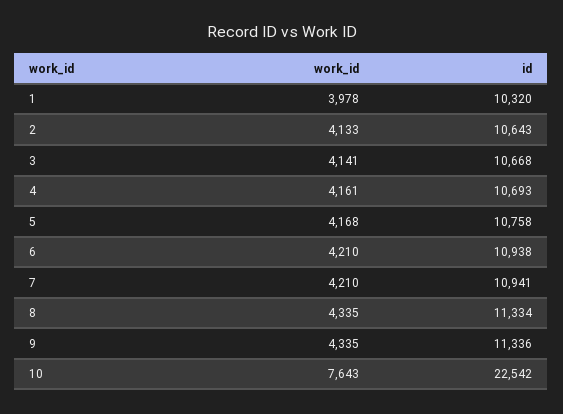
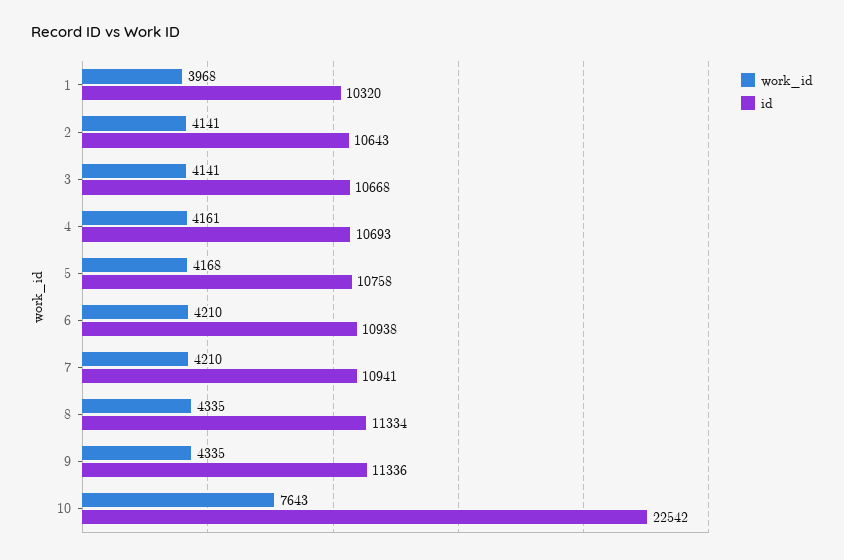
  {
    "work_id": {
-     "1": 3978,
+     "1": 3968,
-     "2": 4133,
+     "2": 4141,
      "3": 4141,
      "4": 4161,
      "5": 4168,
      "6": 4210,
      "7": 4210,
      "8": 4335,
      "9": 4335,
      "10": 7643
    },
    "id": {
      "1": 10320,
      "2": 10643,
      "3": 10668,
      "4": 10693,
      "5": 10758,
      "6": 10938,
      "7": 10941,
      "8": 11334,
      "9": 11336,
      "10": 22542
    }
  }

